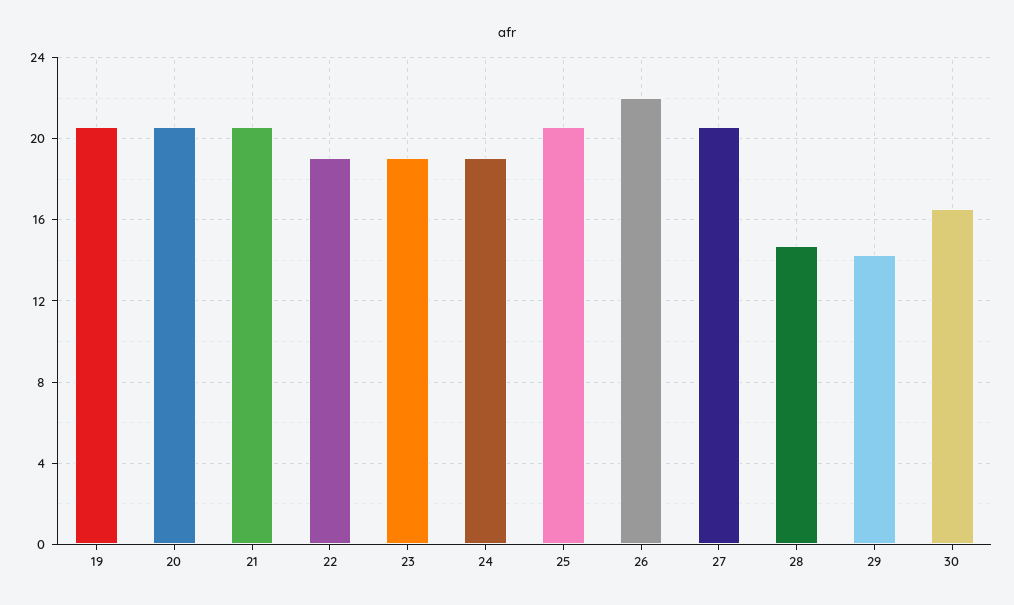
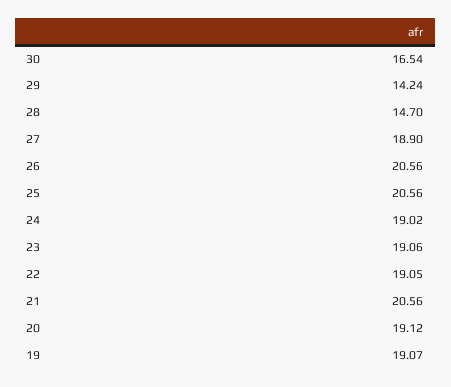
  {
-   "19": 20.5,
+   "19": 19.07,
-   "20": 20.5,
+   "20": 19.12,
    "21": 20.56,
    "22": 19.05,
    "23": 19.06,
    "24": 19.02,
    "25": 20.56,
-   "26": 22,
+   "26": 20.56,
-   "27": 20.5,
+   "27": 18.9,
    "28": 14.7,
    "29": 14.24,
    "30": 16.54
  }

